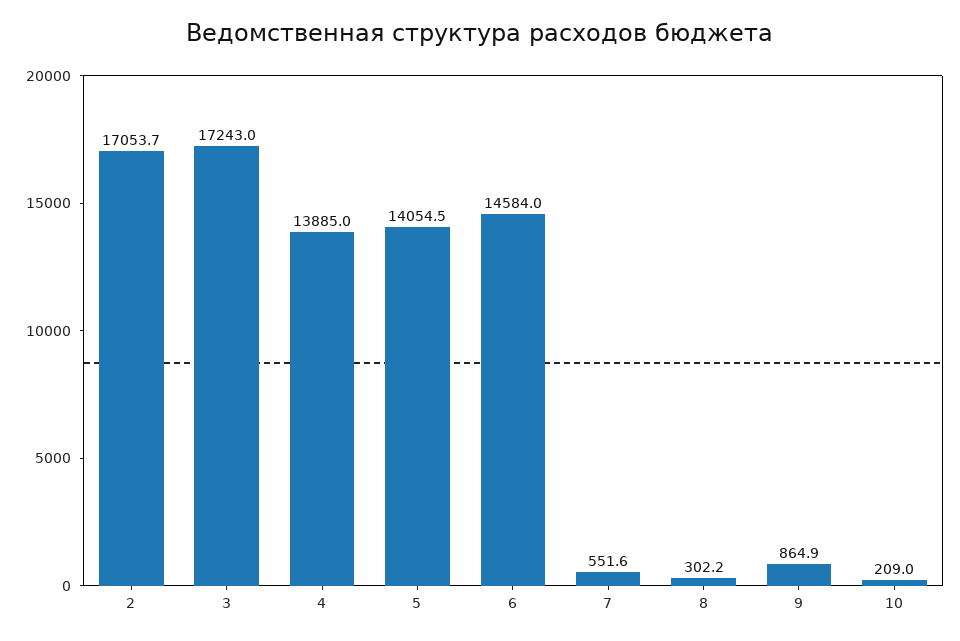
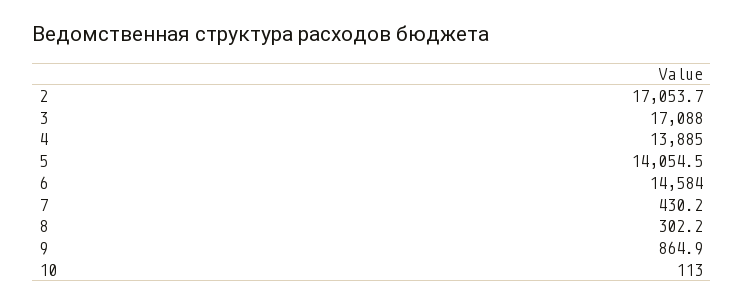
  {
    "2": 17053.7,
-   "3": 17243,
+   "3": 17088,
    "4": 13885,
    "5": 14054.5,
    "6": 14584,
-   "7": 551.6,
+   "7": 430.2,
    "8": 302.2,
    "9": 864.9,
-   "10": 209
+   "10": 113
  }

